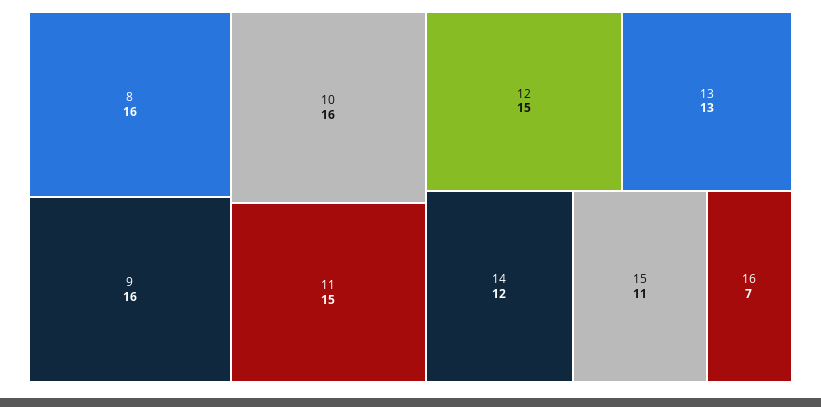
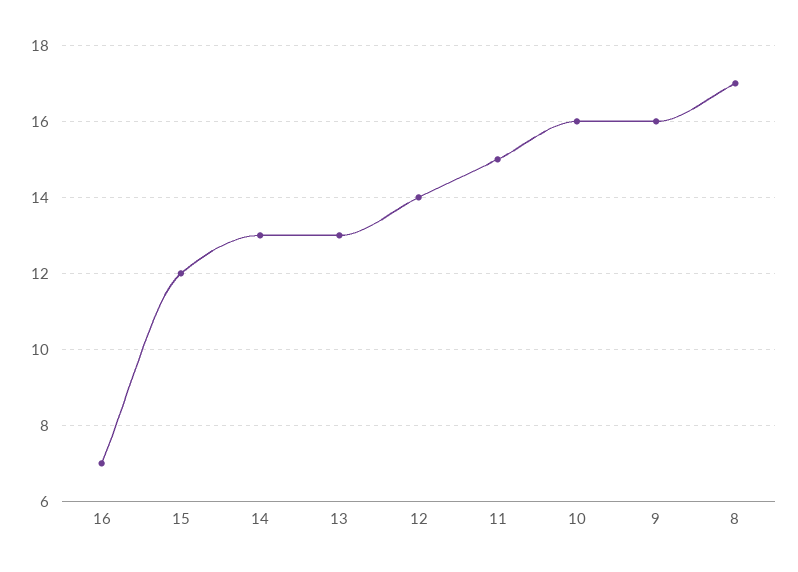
  {
-   "8": 16,
+   "8": 17,
    "9": 16,
    "10": 16,
    "11": 15,
-   "12": 15,
+   "12": 14,
    "13": 13,
-   "14": 12,
+   "14": 13,
-   "15": 11,
+   "15": 12,
    "16": 7
  }

